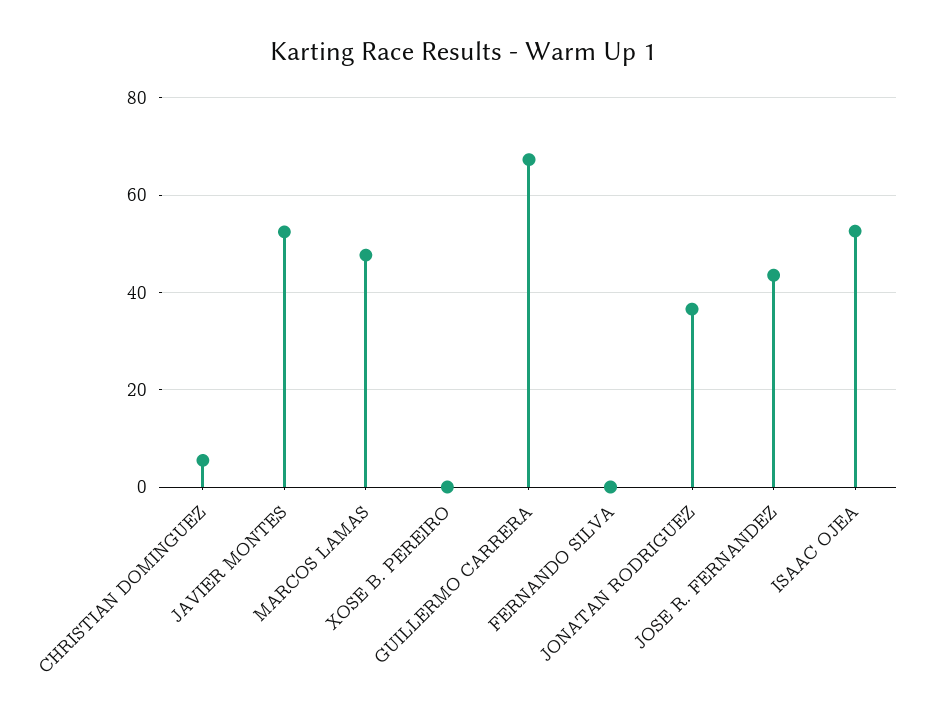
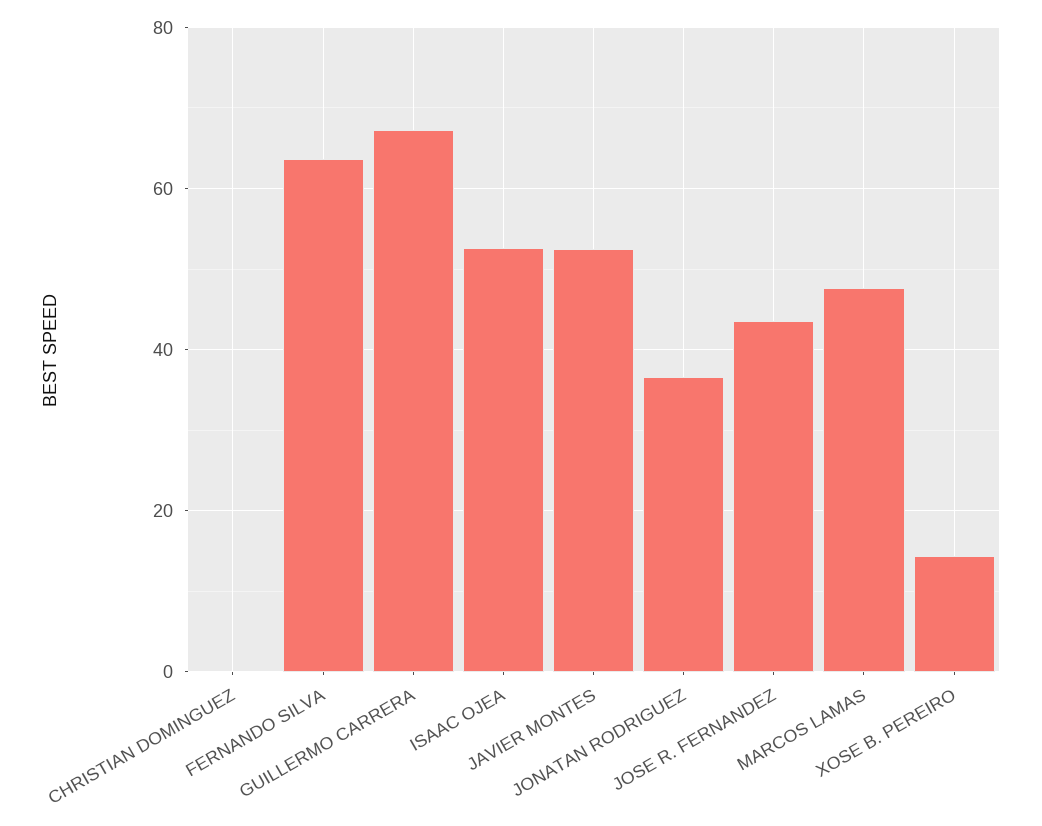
  {
-   "CHRISTIAN DOMINGUEZ": 6,
+   "CHRISTIAN DOMINGUEZ": 0,
    "JAVIER MONTES": 52,
    "MARCOS LAMAS": 48,
-   "XOSE B. PEREIRO": 0,
+   "XOSE B. PEREIRO": 14,
    "GUILLERMO CARRERA": 68,
-   "FERNANDO SILVA": 0,
+   "FERNANDO SILVA": 64,
    "JONATAN RODRIGUEZ": 36,
    "JOSE R. FERNANDEZ": 44,
    "ISAAC OJEA": 52
  }

